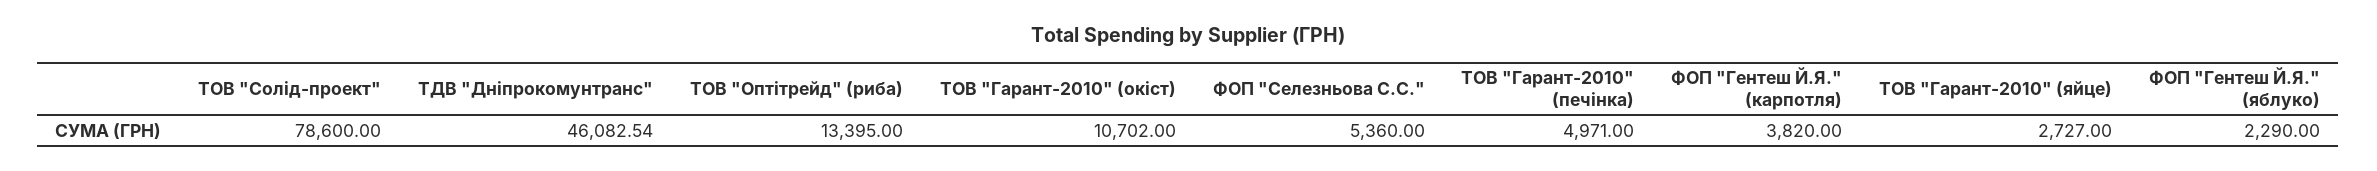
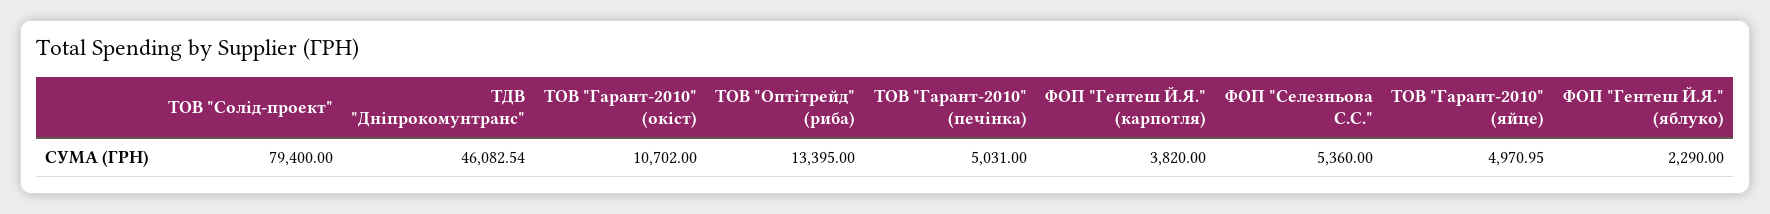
  {
-   "ТОВ \"Солід-проект\"": 78600,
+   "ТОВ \"Солід-проект\"": 79400,
    "ТДВ \"Дніпрокомунтранс\"": 46082.54,
    "ТОВ \"Оптітрейд\" (риба)": 13395,
    "ТОВ \"Гарант-2010\" (окіст)": 10702,
    "ФОП \"Селезньова С.С.\"": 5360,
-   "ТОВ \"Гарант-2010\" (печінка)": 4971,
+   "ТОВ \"Гарант-2010\" (печінка)": 5031,
    "ФОП \"Гентеш Й.Я.\" (карпотля)": 3820,
-   "ТОВ \"Гарант-2010\" (яйце)": 2727,
+   "ТОВ \"Гарант-2010\" (яйце)": 4970.95,
    "ФОП \"Гентеш Й.Я.\" (яблуко)": 2290
  }

